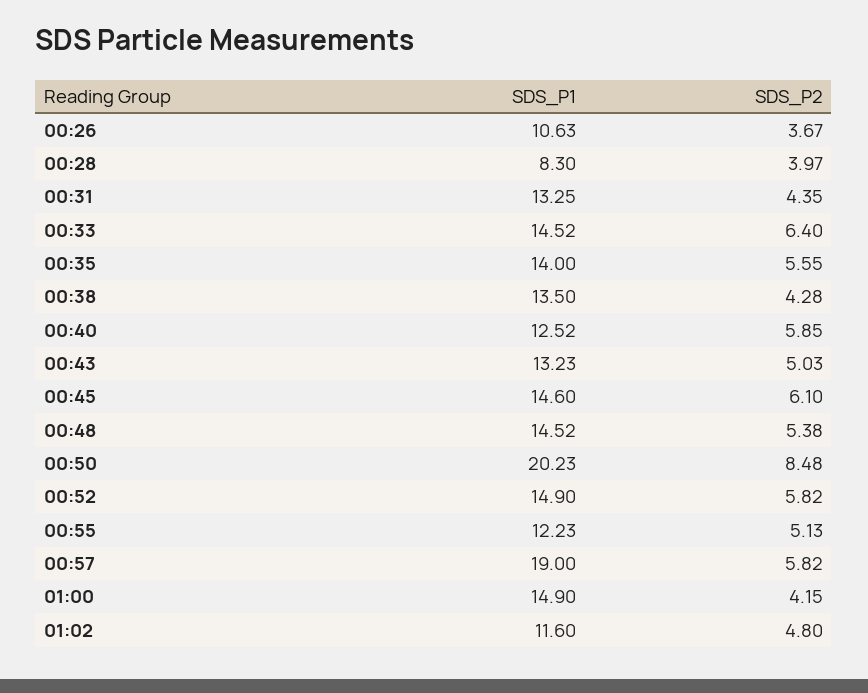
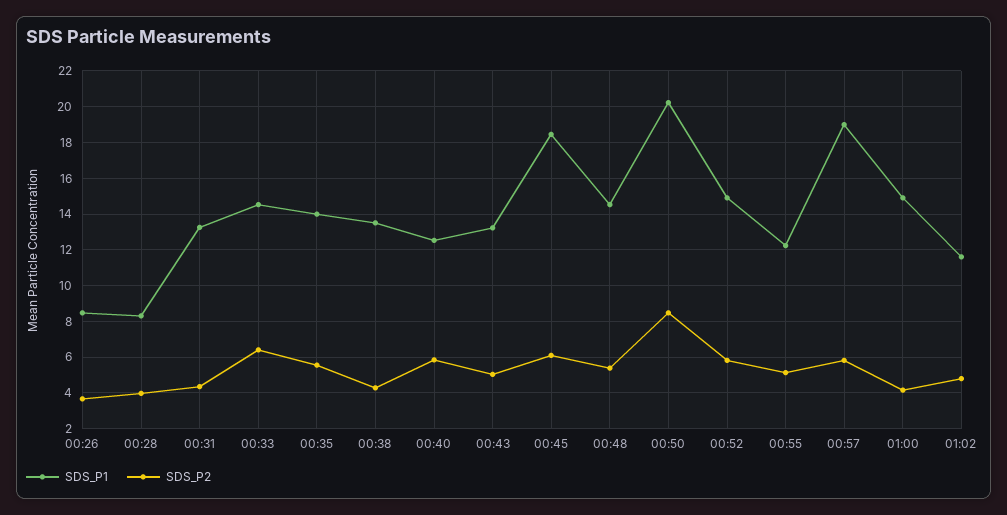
  {
    "SDS_P1": {
-     "00:26": 10.63,
+     "00:26": 8.5,
      "00:28": 8.3,
      "00:31": 13.25,
      "00:33": 14.52,
      "00:35": 14,
      "00:38": 13.5,
      "00:40": 12.52,
      "00:43": 13.23,
-     "00:45": 14.6,
+     "00:45": 18.5,
      "00:48": 14.52,
      "00:50": 20.23,
      "00:52": 14.9,
      "00:55": 12.23,
      "00:57": 19,
      "01:00": 14.9,
      "01:02": 11.6
    },
    "SDS_P2": {
      "00:26": 3.67,
      "00:28": 3.97,
      "00:31": 4.35,
      "00:33": 6.4,
      "00:35": 5.55,
      "00:38": 4.28,
      "00:40": 5.85,
      "00:43": 5.03,
      "00:45": 6.1,
      "00:48": 5.38,
      "00:50": 8.48,
      "00:52": 5.82,
      "00:55": 5.13,
      "00:57": 5.82,
      "01:00": 4.15,
      "01:02": 4.8
    }
  }

